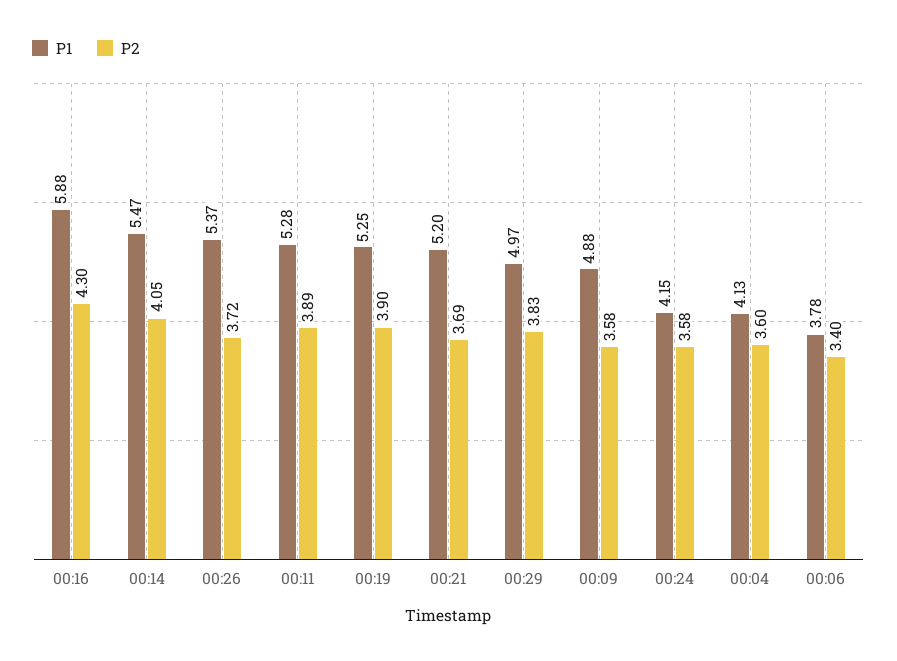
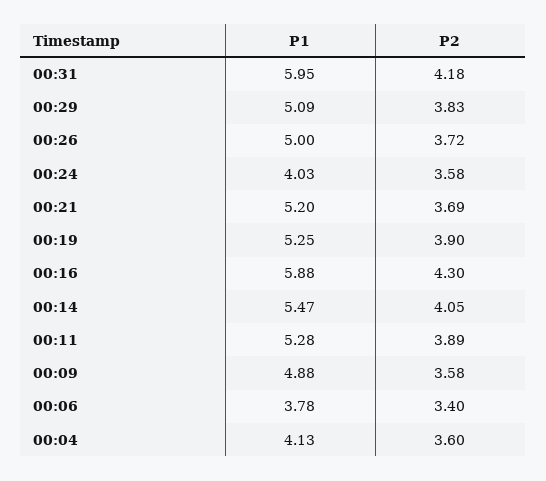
  {
    "P1": {
      "00:16": 5.88,
      "00:14": 5.47,
-     "00:26": 5.37,
+     "00:26": 5,
      "00:11": 5.28,
      "00:19": 5.25,
      "00:21": 5.2,
-     "00:29": 4.97,
+     "00:29": 5.09,
      "00:09": 4.88,
-     "00:24": 4.15,
+     "00:24": 4.03,
      "00:04": 4.13,
-     "00:06": 3.78
+     "00:06": 3.78,
+     "00:31": 5.95
    },
    "P2": {
      "00:16": 4.3,
      "00:14": 4.05,
      "00:26": 3.72,
      "00:11": 3.89,
      "00:19": 3.9,
      "00:21": 3.69,
      "00:29": 3.83,
      "00:09": 3.58,
      "00:24": 3.58,
      "00:04": 3.6,
-     "00:06": 3.4
+     "00:06": 3.4,
+     "00:31": 4.18
    }
  }

